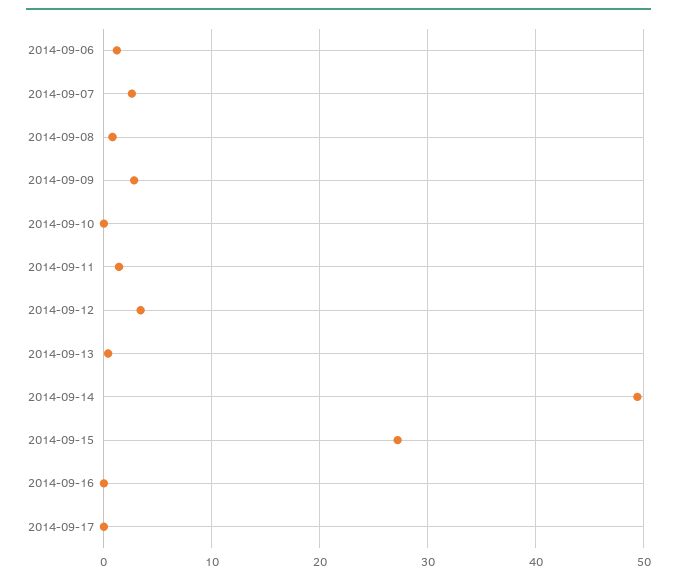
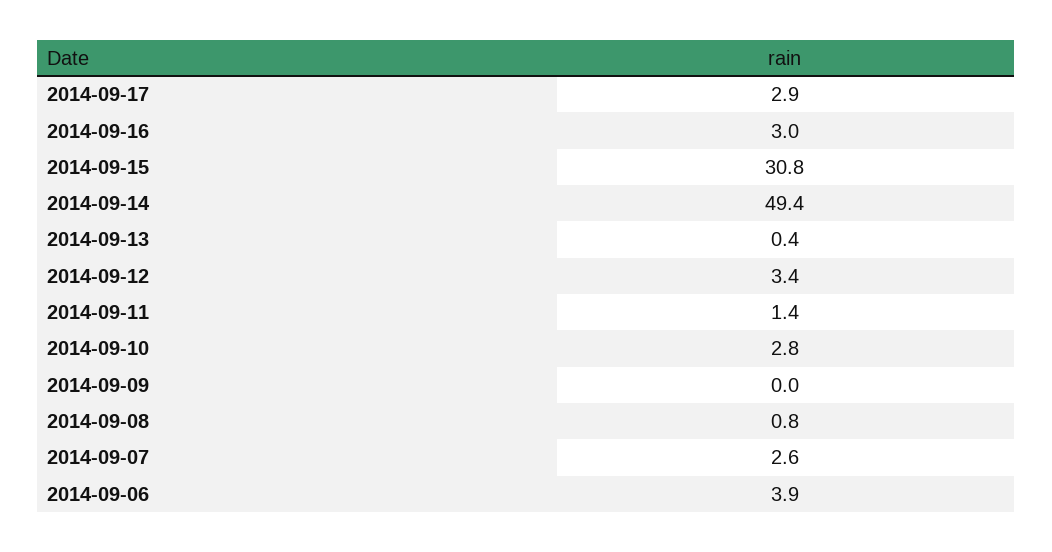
  {
-   "2014-09-06": 1,
+   "2014-09-06": 3.9,
    "2014-09-07": 2.6,
    "2014-09-08": 0.8,
-   "2014-09-09": 3,
+   "2014-09-09": 0,
-   "2014-09-10": 0,
+   "2014-09-10": 2.8,
    "2014-09-11": 1.4,
    "2014-09-12": 3.4,
    "2014-09-13": 0.4,
    "2014-09-14": 49.4,
-   "2014-09-15": 27,
+   "2014-09-15": 30.8,
-   "2014-09-16": 0,
+   "2014-09-16": 3,
-   "2014-09-17": 0
+   "2014-09-17": 2.9
  }

